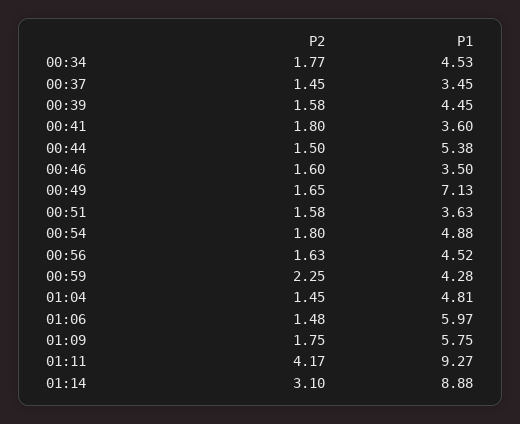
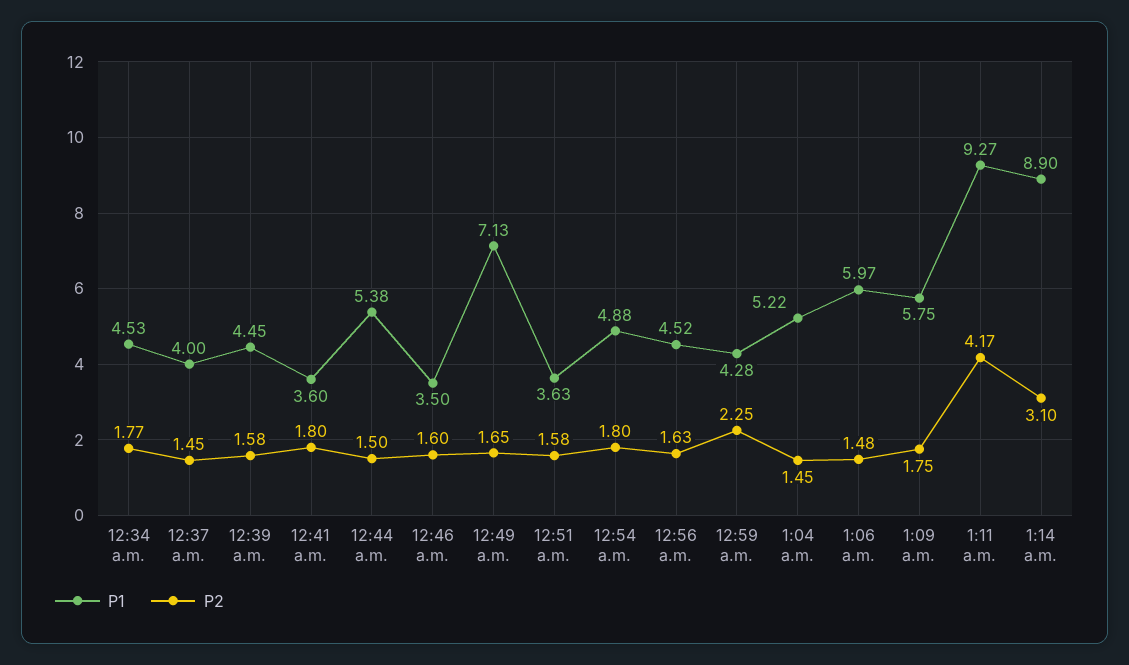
  {
    "P2": {
      "00:34": 1.77,
      "00:37": 1.45,
      "00:39": 1.58,
      "00:41": 1.8,
      "00:44": 1.5,
      "00:46": 1.6,
      "00:49": 1.65,
      "00:51": 1.58,
      "00:54": 1.8,
      "00:56": 1.63,
      "00:59": 2.25,
      "01:04": 1.45,
      "01:06": 1.48,
      "01:09": 1.75,
      "01:11": 4.17,
      "01:14": 3.1
    },
    "P1": {
      "00:34": 4.53,
-     "00:37": 3.45,
+     "00:37": 4,
      "00:39": 4.45,
      "00:41": 3.6,
      "00:44": 5.38,
      "00:46": 3.5,
      "00:49": 7.13,
      "00:51": 3.63,
      "00:54": 4.88,
      "00:56": 4.52,
      "00:59": 4.28,
-     "01:04": 4.81,
+     "01:04": 5.22,
      "01:06": 5.97,
      "01:09": 5.75,
      "01:11": 9.27,
-     "01:14": 8.88
+     "01:14": 8.9
    }
  }

